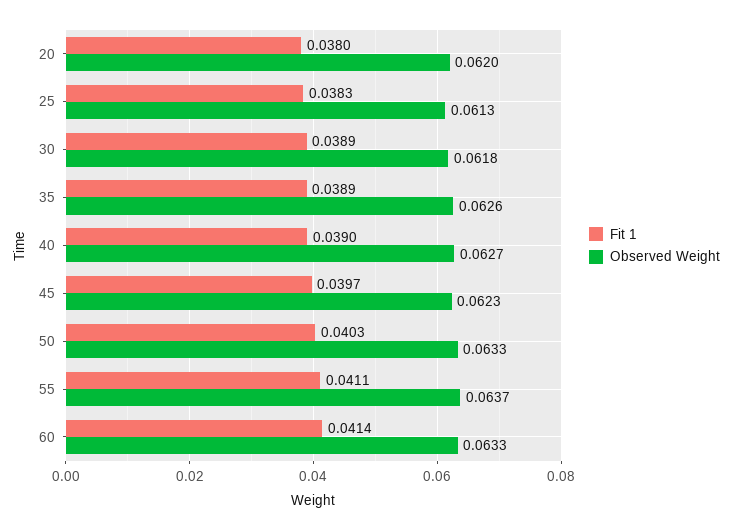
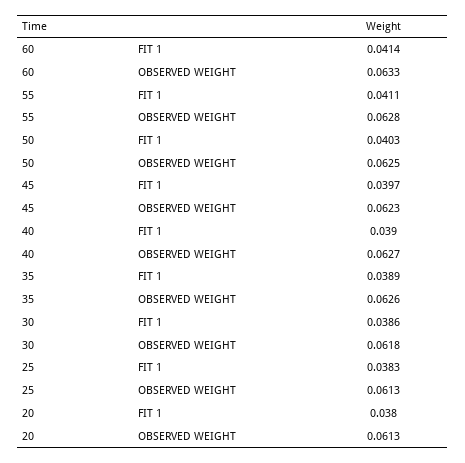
  {
    "Fit 1": {
      "20": 0.038,
      "25": 0.0383,
-     "30": 0.0389,
+     "30": 0.0386,
      "35": 0.0389,
      "40": 0.039,
      "45": 0.0397,
      "50": 0.0403,
      "55": 0.0411,
      "60": 0.0414
    },
    "Observed Weight": {
-     "20": 0.062,
+     "20": 0.0613,
      "25": 0.0613,
      "30": 0.0618,
      "35": 0.0626,
      "40": 0.0627,
      "45": 0.0623,
-     "50": 0.0633,
+     "50": 0.0625,
-     "55": 0.0637,
+     "55": 0.0628,
      "60": 0.0633
    }
  }

